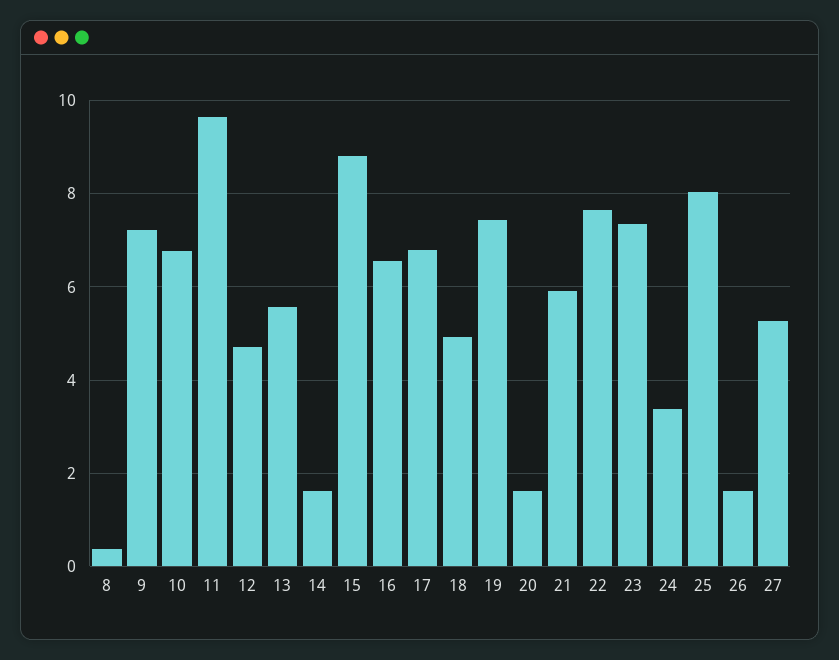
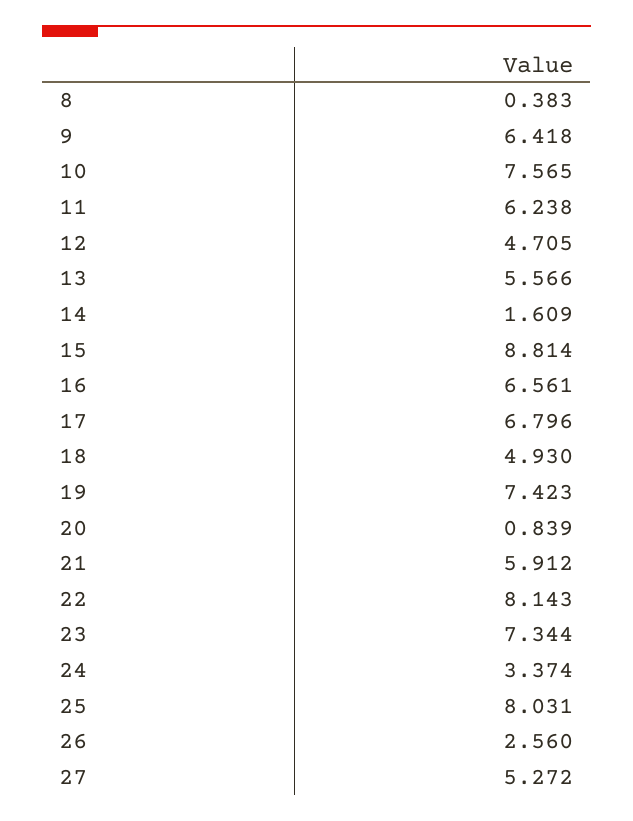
  {
    "8": 0.383,
-   "9": 7.2,
+   "9": 6.418,
-   "10": 6.8,
+   "10": 7.565,
-   "11": 9.6,
+   "11": 6.238,
    "12": 4.705,
    "13": 5.566,
    "14": 1.609,
    "15": 8.814,
    "16": 6.561,
    "17": 6.796,
    "18": 4.93,
    "19": 7.423,
-   "20": 1.6,
+   "20": 0.839,
    "21": 5.912,
-   "22": 7.6,
+   "22": 8.143,
    "23": 7.344,
    "24": 3.374,
    "25": 8.031,
-   "26": 1.6,
+   "26": 2.56,
    "27": 5.272
  }

